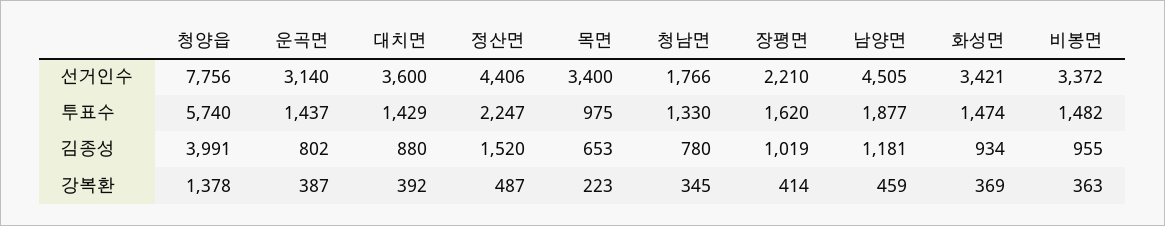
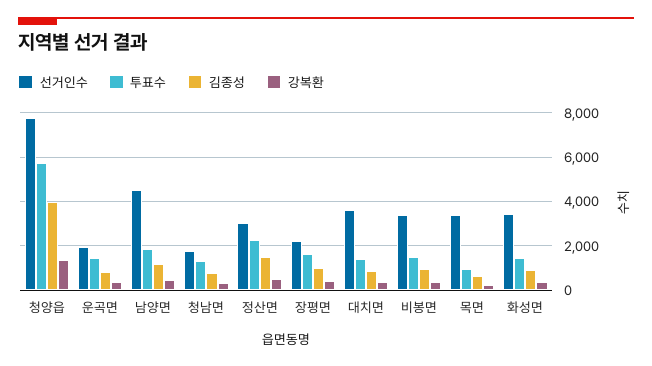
  {
    "선거인수": {
      "청양읍": 7756,
-     "운곡면": 3140,
+     "운곡면": 2000,
      "대치면": 3600,
-     "정산면": 4406,
+     "정산면": 3000,
      "목면": 3400,
      "청남면": 1766,
      "장평면": 2210,
      "남양면": 4505,
      "화성면": 3421,
      "비봉면": 3372
    },
    "투표수": {
      "청양읍": 5740,
      "운곡면": 1437,
      "대치면": 1429,
      "정산면": 2247,
      "목면": 975,
      "청남면": 1330,
      "장평면": 1620,
      "남양면": 1877,
      "화성면": 1474,
      "비봉면": 1482
    },
    "김종성": {
      "청양읍": 3991,
      "운곡면": 802,
      "대치면": 880,
      "정산면": 1520,
      "목면": 653,
      "청남면": 780,
      "장평면": 1019,
      "남양면": 1181,
      "화성면": 934,
      "비봉면": 955
    },
    "강복환": {
      "청양읍": 1378,
      "운곡면": 387,
      "대치면": 392,
      "정산면": 487,
      "목면": 223,
      "청남면": 345,
      "장평면": 414,
      "남양면": 459,
      "화성면": 369,
      "비봉면": 363
    }
  }

